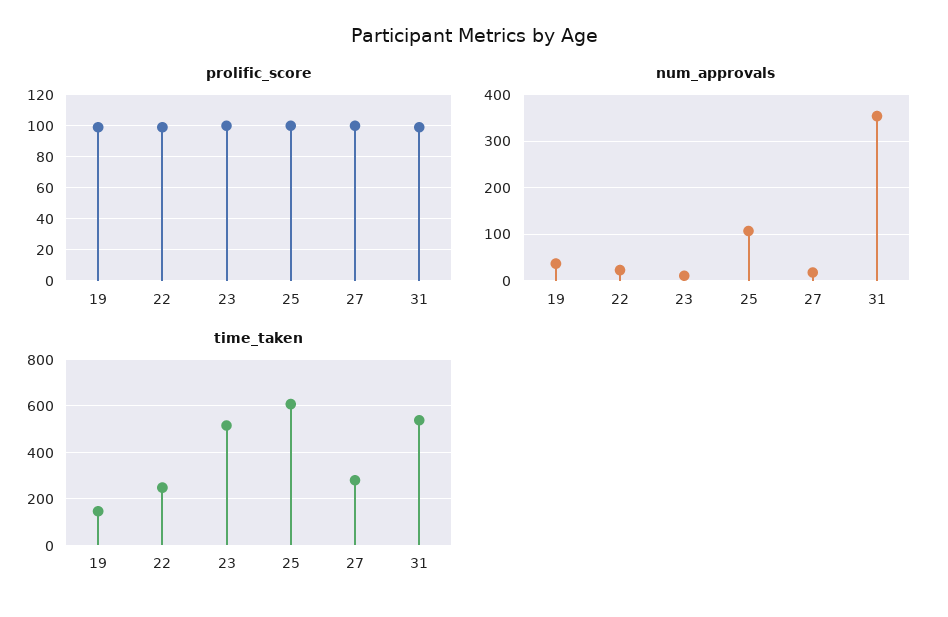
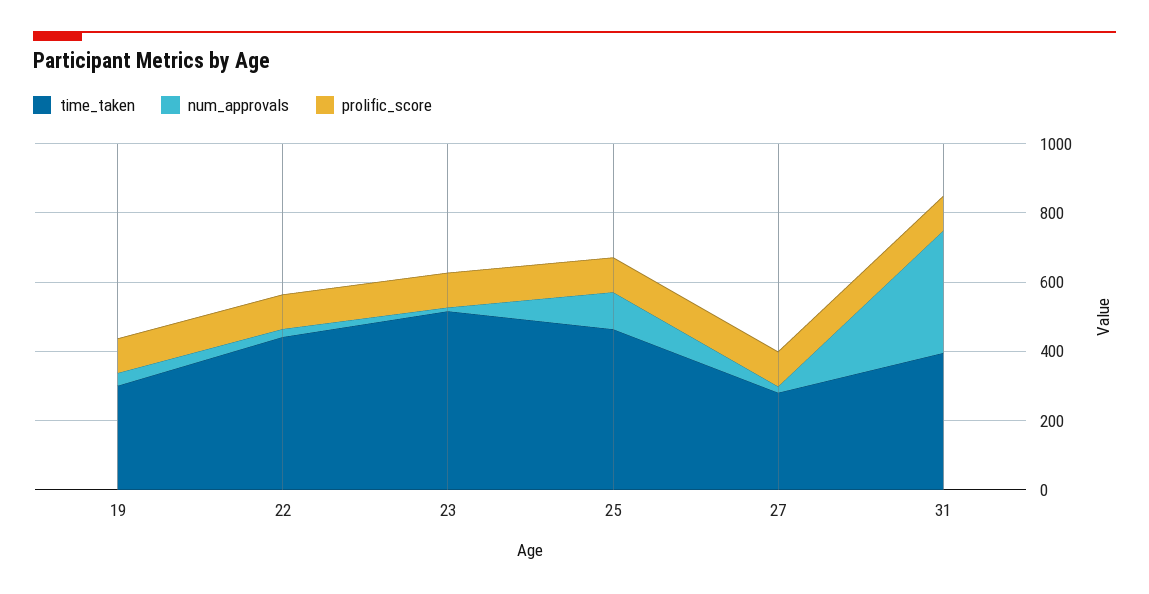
  {
    "prolific_score": {
      "19": 100,
      "22": 100,
      "23": 100,
      "25": 100,
      "27": 100,
      "31": 100
    },
    "num_approvals": {
      "19": 40,
      "22": 20,
      "23": 20,
      "25": 100,
      "27": 20,
      "31": 360
    },
    "time_taken": {
-     "19": 150,
+     "19": 300,
-     "22": 250,
+     "22": 450,
      "23": 500,
-     "25": 600,
+     "25": 450,
      "27": 300,
-     "31": 550
+     "31": 400
    }
  }

